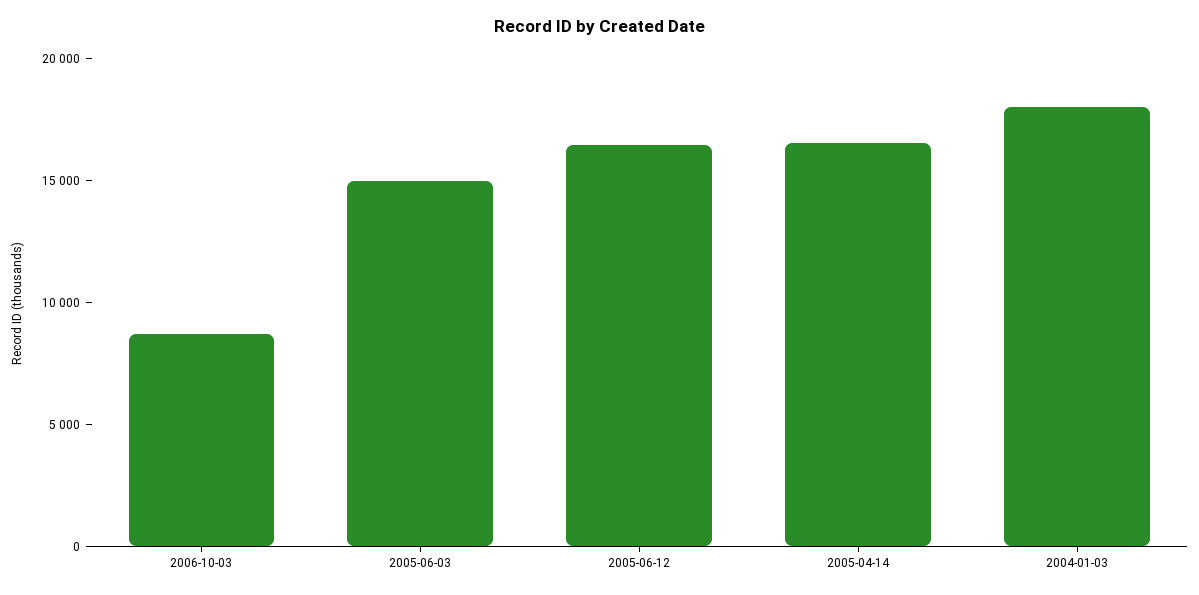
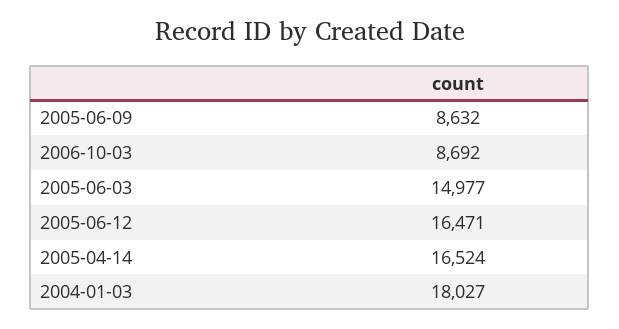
  {
    "2006-10-03": 8692,
    "2005-06-03": 14977,
    "2005-06-12": 16471,
    "2005-04-14": 16524,
-   "2004-01-03": 18027
+   "2004-01-03": 18027,
+   "2005-06-09": 8632
  }

